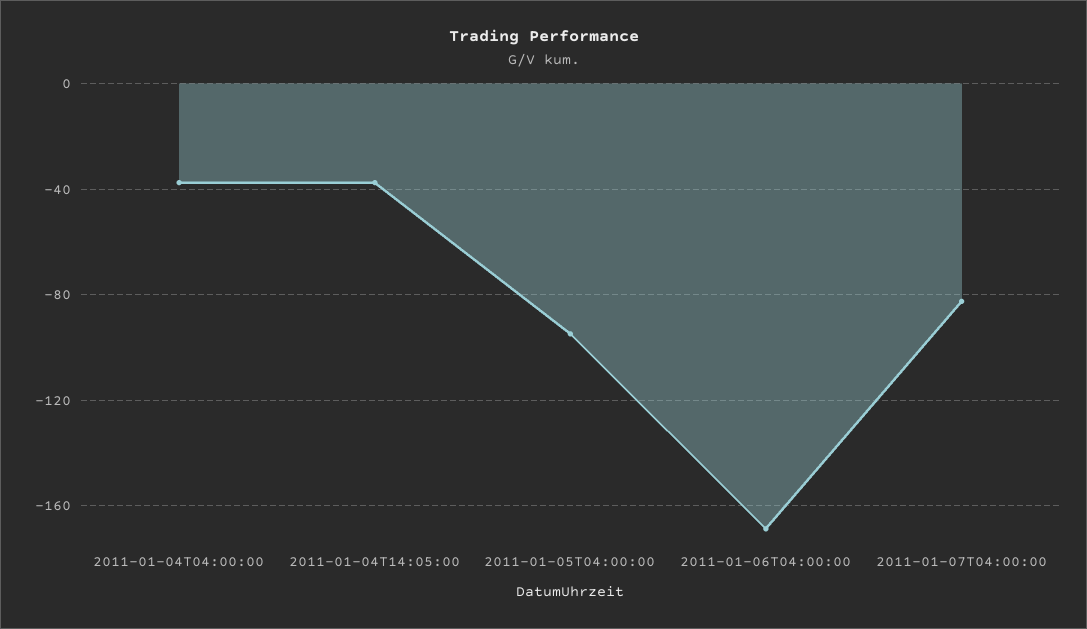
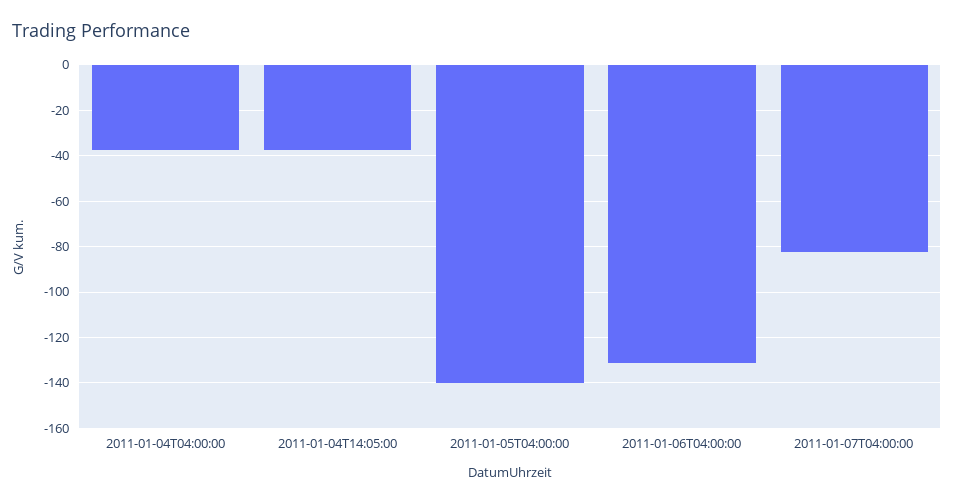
  {
    "2011-01-04T04:00:00": -35,
    "2011-01-04T14:05:00": -35,
-   "2011-01-05T04:00:00": -95,
+   "2011-01-05T04:00:00": -140,
-   "2011-01-06T04:00:00": -170,
+   "2011-01-06T04:00:00": -130,
    "2011-01-07T04:00:00": -85
  }

